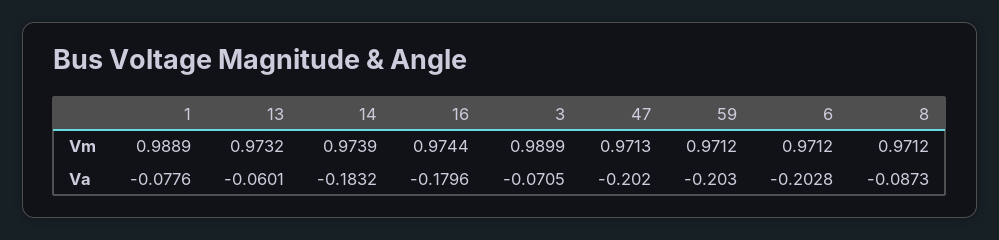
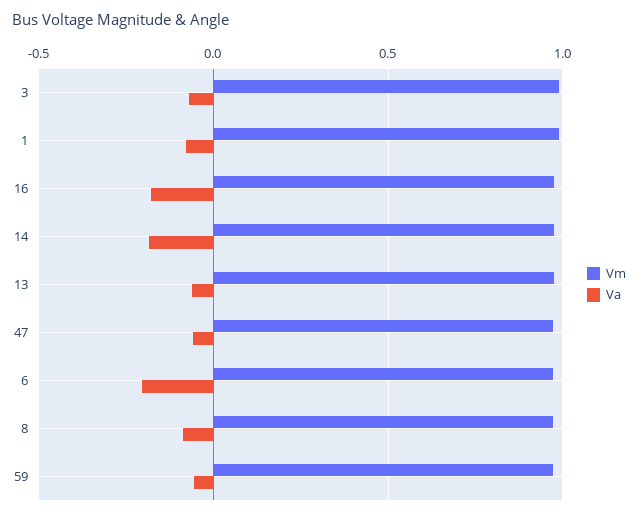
  {
    "Vm": {
      "1": 0.9889,
      "13": 0.9732,
      "14": 0.9739,
      "16": 0.9744,
      "3": 0.9899,
      "47": 0.9713,
      "59": 0.9712,
      "6": 0.9712,
      "8": 0.9712
    },
    "Va": {
      "1": -0.0776,
      "13": -0.0601,
      "14": -0.1832,
      "16": -0.1796,
      "3": -0.0705,
-     "47": -0.202,
+     "47": -0.05,
-     "59": -0.203,
+     "59": -0.05,
      "6": -0.2028,
      "8": -0.0873
    }
  }

